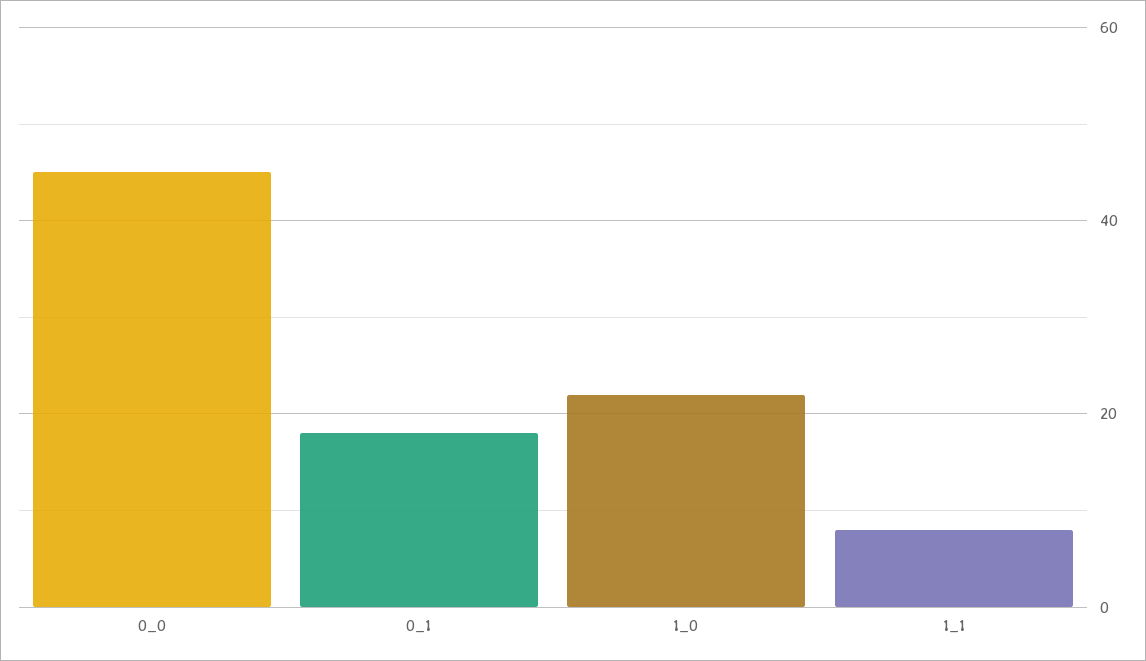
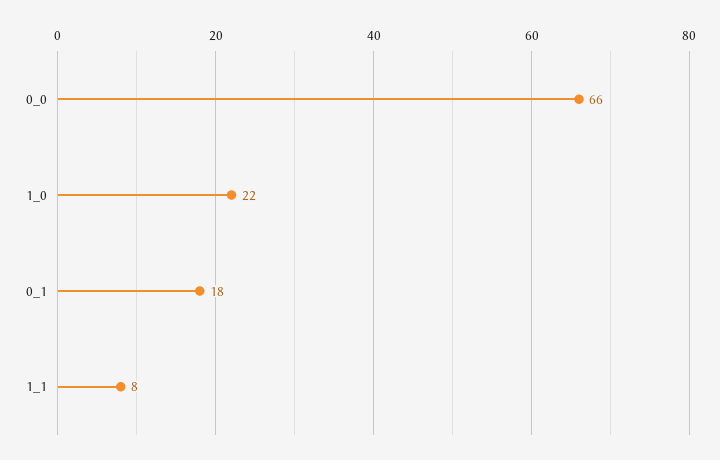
  {
-   "0_0": 45,
+   "0_0": 66,
    "0_1": 18,
    "1_0": 22,
    "1_1": 8
  }

